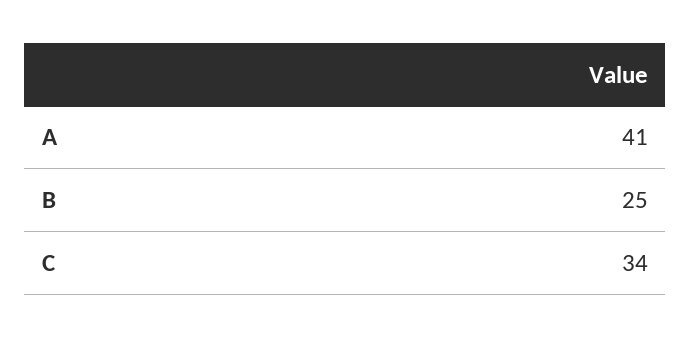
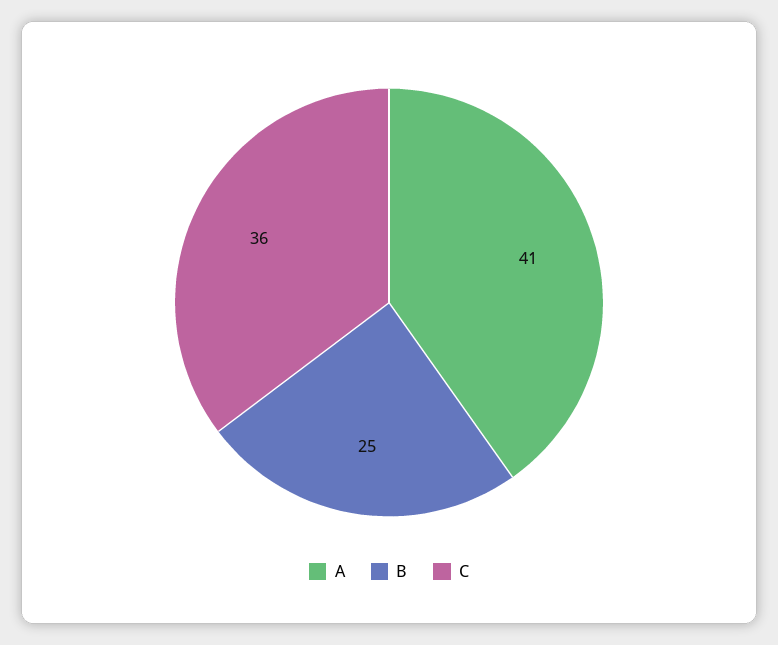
  {
    "A": 41,
    "B": 25,
-   "C": 34
+   "C": 36
  }

